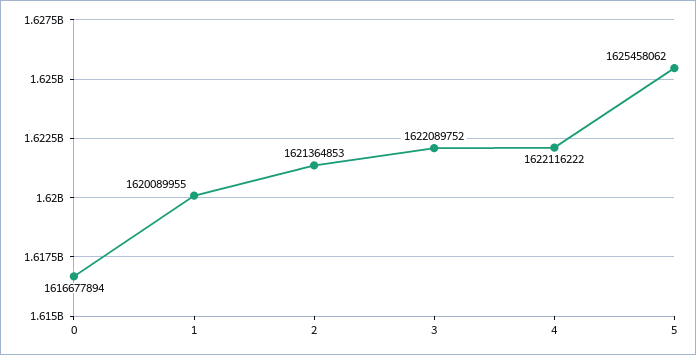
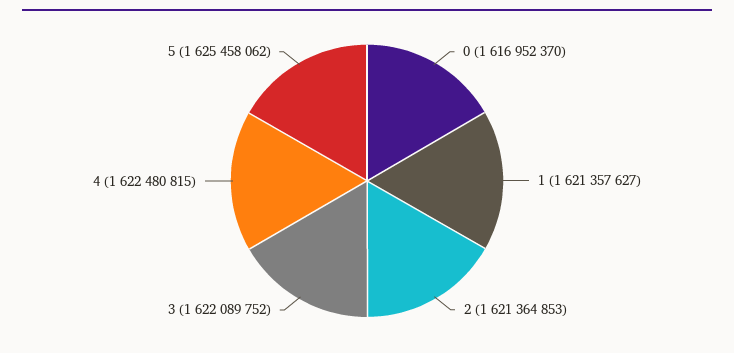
  {
-   "0": 1616677894,
+   "0": 1616952370,
-   "1": 1620089955,
+   "1": 1621357627,
    "2": 1621364853,
    "3": 1622089752,
-   "4": 1622116222,
+   "4": 1622480815,
    "5": 1625458062
  }

